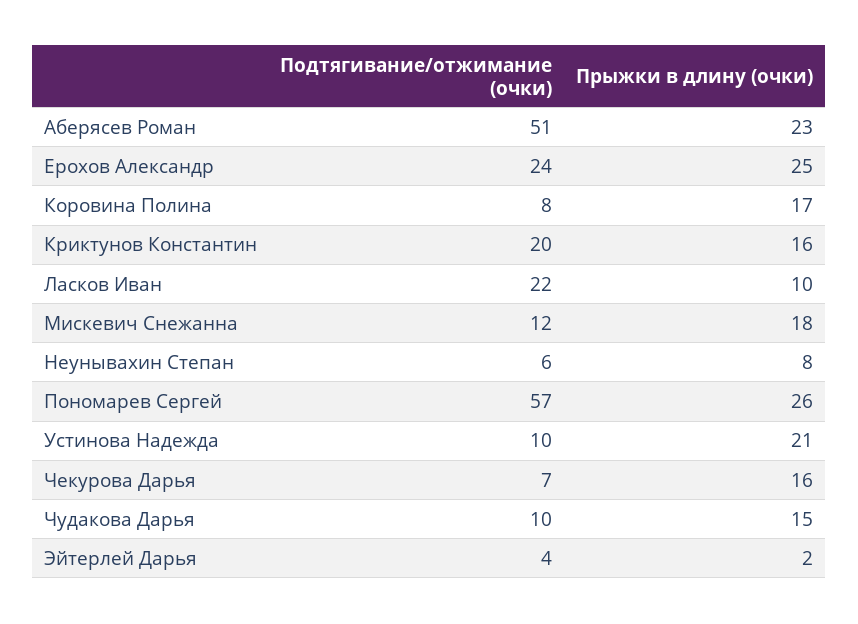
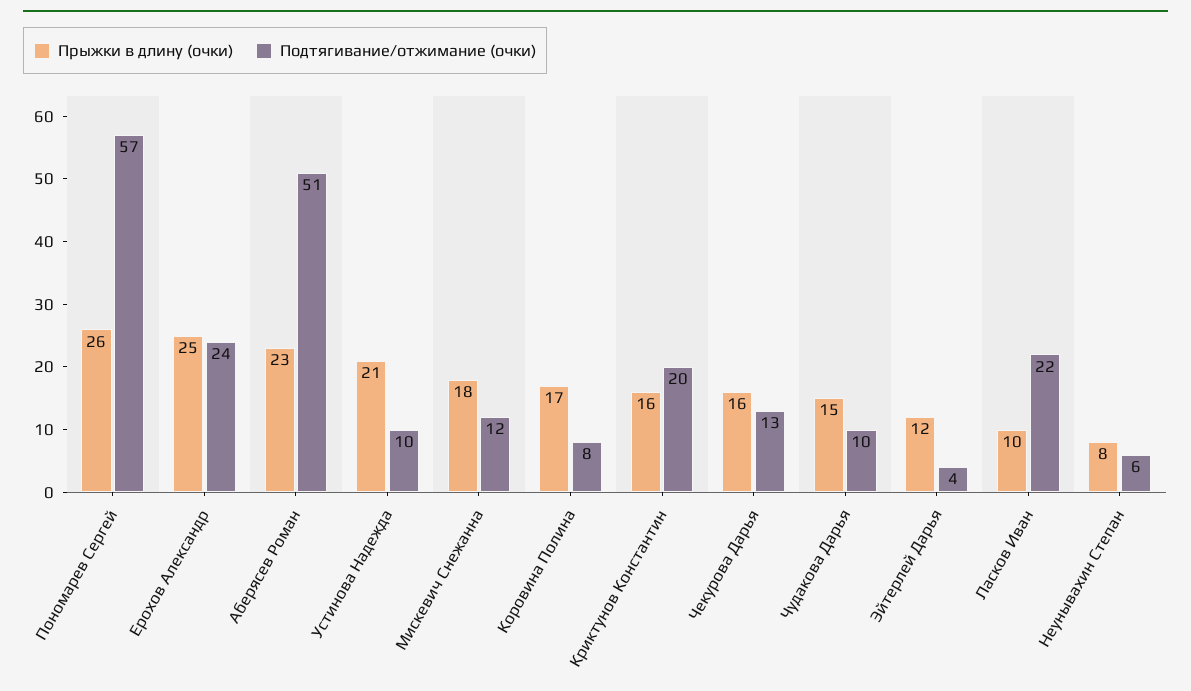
  {
    "Подтягивание/отжимание (очки)": {
      "Аберясев Роман": 51,
      "Ерохов Александр": 24,
      "Коровина Полина": 8,
      "Криктунов Константин": 20,
      "Ласков Иван": 22,
      "Мискевич Снежанна": 12,
      "Неунывахин Степан": 6,
      "Пономарев Сергей": 57,
      "Устинова Надежда": 10,
-     "Чекурова Дарья": 7,
+     "Чекурова Дарья": 13,
      "Чудакова Дарья": 10,
      "Эйтерлей Дарья": 4
    },
    "Прыжки в длину (очки)": {
      "Аберясев Роман": 23,
      "Ерохов Александр": 25,
      "Коровина Полина": 17,
      "Криктунов Константин": 16,
      "Ласков Иван": 10,
      "Мискевич Снежанна": 18,
      "Неунывахин Степан": 8,
      "Пономарев Сергей": 26,
      "Устинова Надежда": 21,
      "Чекурова Дарья": 16,
      "Чудакова Дарья": 15,
-     "Эйтерлей Дарья": 2
+     "Эйтерлей Дарья": 12
    }
  }

